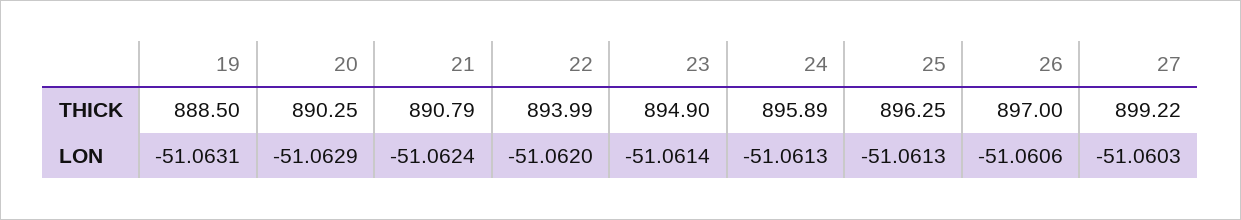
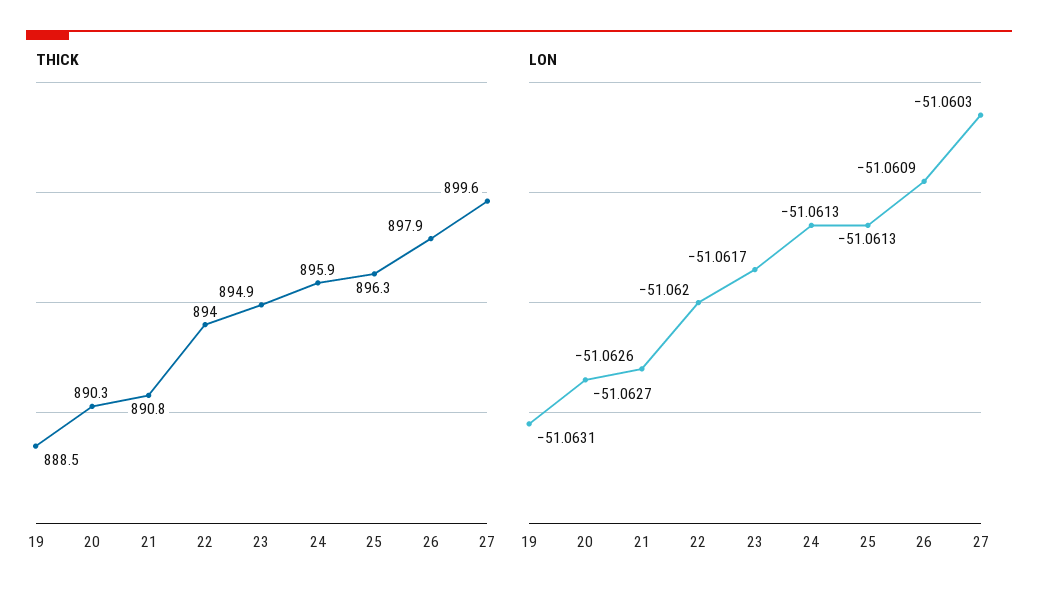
  {
    "THICK": {
      "19": 888.5,
      "20": 890.25,
      "21": 890.79,
      "22": 893.99,
      "23": 894.9,
      "24": 895.89,
      "25": 896.25,
-     "26": 897,
+     "26": 897.9,
-     "27": 899.22
+     "27": 899.6
    },
    "LON": {
      "19": -51.0631,
-     "20": -51.0629,
+     "20": -51.0627,
-     "21": -51.0624,
+     "21": -51.0626,
      "22": -51.062,
-     "23": -51.0614,
+     "23": -51.0617,
      "24": -51.0613,
      "25": -51.0613,
-     "26": -51.0606,
+     "26": -51.0609,
      "27": -51.0603
    }
  }

